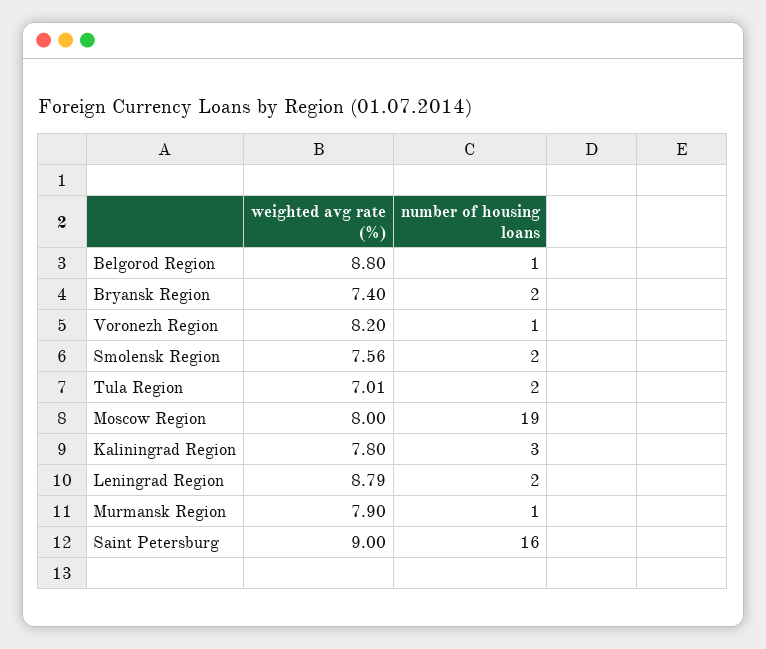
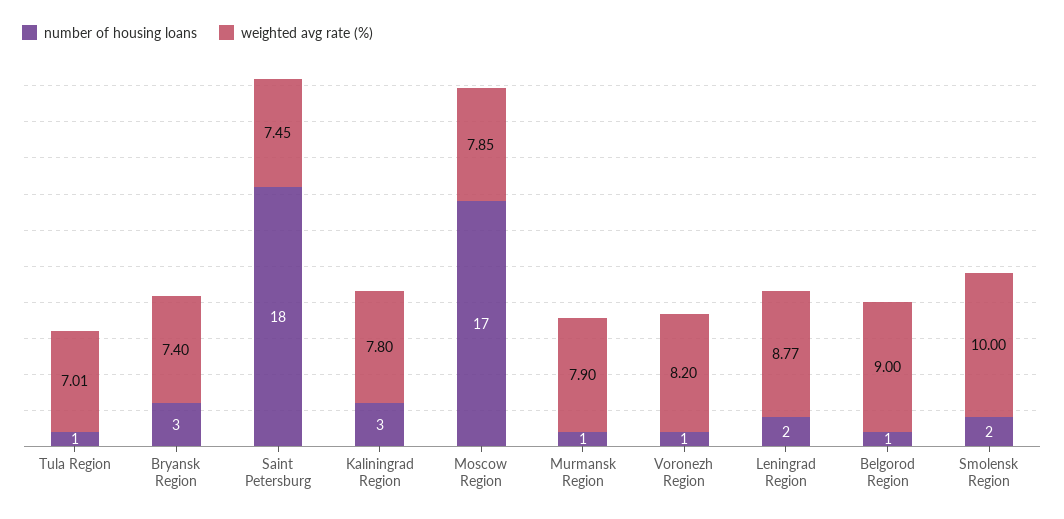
  {
    "weighted avg rate (%)": {
-     "Belgorod Region": 8.8,
+     "Belgorod Region": 9,
      "Bryansk Region": 7.4,
      "Voronezh Region": 8.2,
-     "Smolensk Region": 7.56,
+     "Smolensk Region": 10,
      "Tula Region": 7.01,
-     "Moscow Region": 8,
+     "Moscow Region": 7.85,
      "Kaliningrad Region": 7.8,
-     "Leningrad Region": 8.79,
+     "Leningrad Region": 8.77,
      "Murmansk Region": 7.9,
-     "Saint Petersburg": 9
+     "Saint Petersburg": 7.45
    },
    "number of housing loans": {
      "Belgorod Region": 1,
-     "Bryansk Region": 2,
+     "Bryansk Region": 3,
      "Voronezh Region": 1,
      "Smolensk Region": 2,
-     "Tula Region": 2,
+     "Tula Region": 1,
-     "Moscow Region": 19,
+     "Moscow Region": 17,
      "Kaliningrad Region": 3,
      "Leningrad Region": 2,
      "Murmansk Region": 1,
-     "Saint Petersburg": 16
+     "Saint Petersburg": 18
    }
  }

